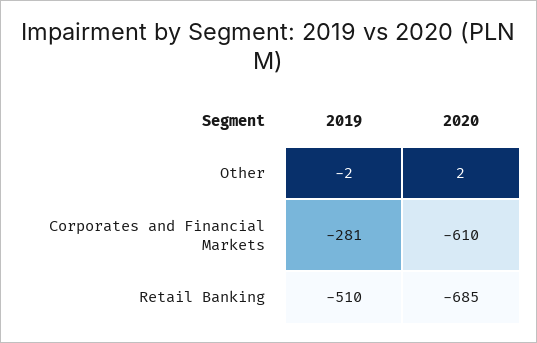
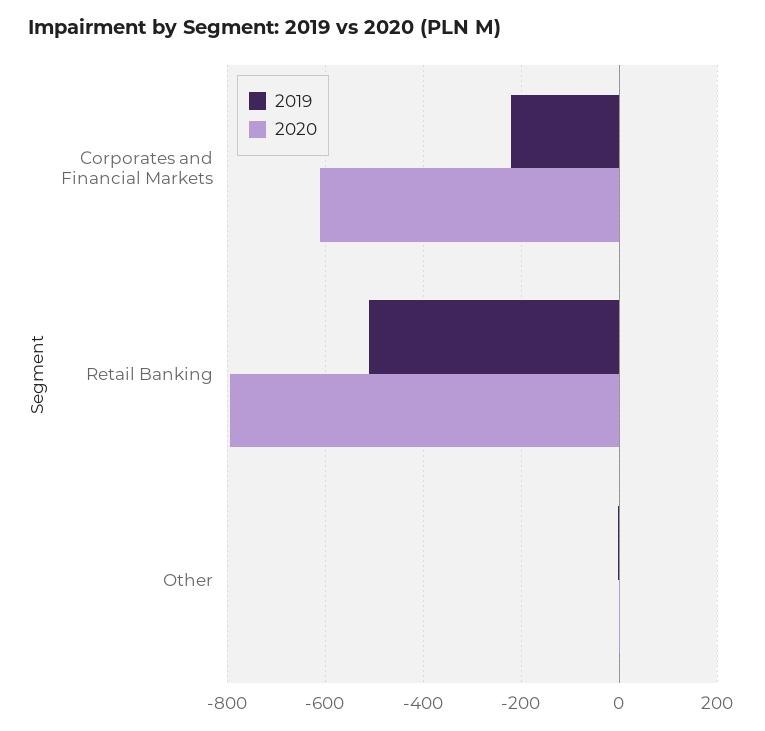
  {
    "2019": {
      "Other": -2,
-     "Corporates and Financial Markets": -281,
+     "Corporates and Financial Markets": -220,
      "Retail Banking": -510
    },
    "2020": {
      "Other": 2,
      "Corporates and Financial Markets": -610,
-     "Retail Banking": -685
+     "Retail Banking": -800
    }
  }

